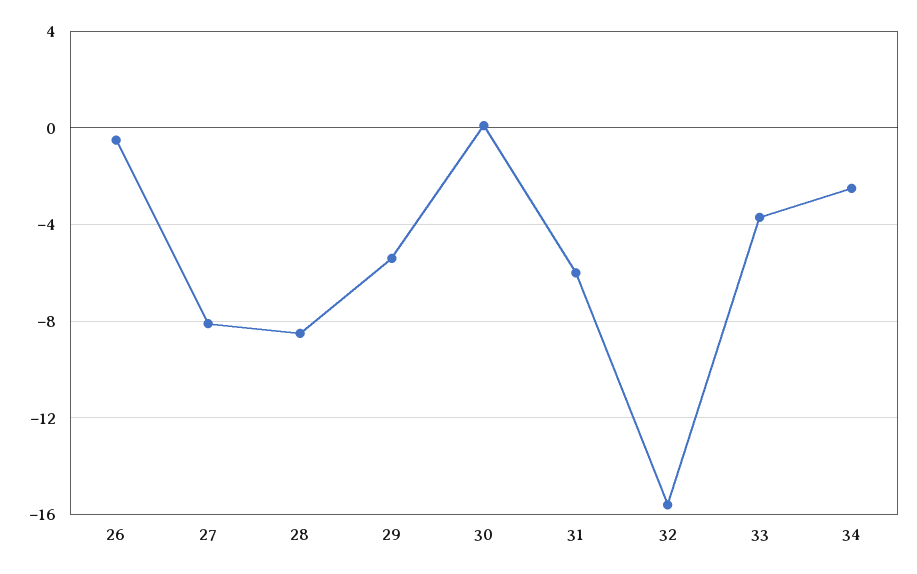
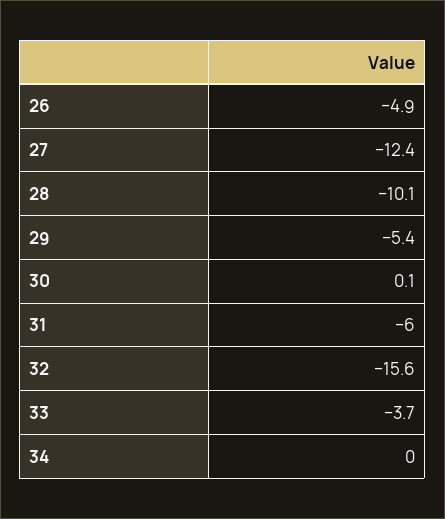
  {
-   "26": -0.5,
+   "26": -4.9,
-   "27": -8,
+   "27": -12.4,
-   "28": -8.5,
+   "28": -10.1,
    "29": -5.4,
    "30": 0.1,
    "31": -6,
    "32": -15.6,
    "33": -3.7,
-   "34": -2.5
+   "34": 0
  }

